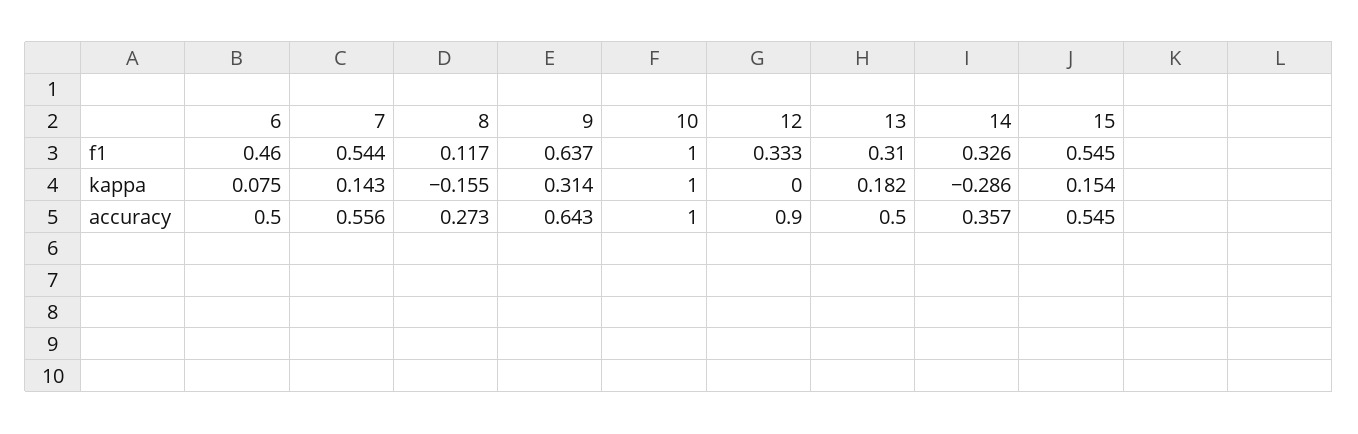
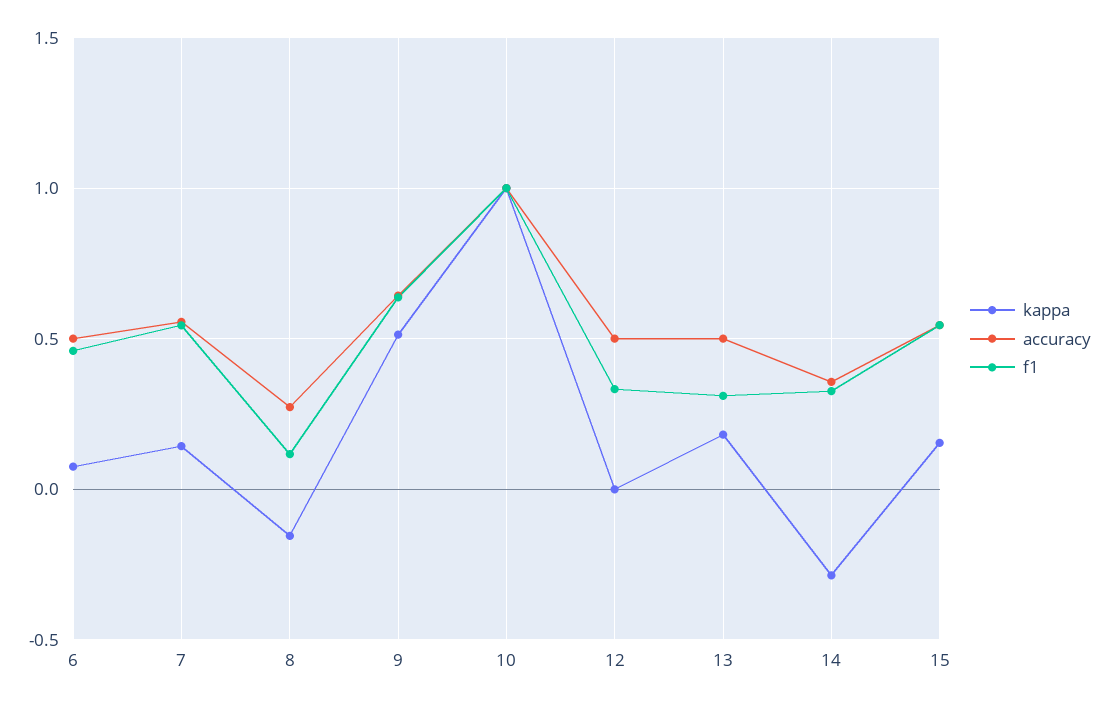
  {
    "f1": {
      "6": 0.46,
      "7": 0.544,
      "8": 0.117,
      "9": 0.637,
      "10": 1,
      "12": 0.333,
      "13": 0.31,
      "14": 0.326,
      "15": 0.545
    },
    "kappa": {
      "6": 0.075,
      "7": 0.143,
      "8": -0.155,
-     "9": 0.314,
+     "9": 0.5,
      "10": 1,
      "12": 0,
      "13": 0.182,
      "14": -0.286,
      "15": 0.154
    },
    "accuracy": {
      "6": 0.5,
      "7": 0.556,
      "8": 0.273,
      "9": 0.643,
      "10": 1,
-     "12": 0.9,
+     "12": 0.5,
      "13": 0.5,
      "14": 0.357,
      "15": 0.545
    }
  }

